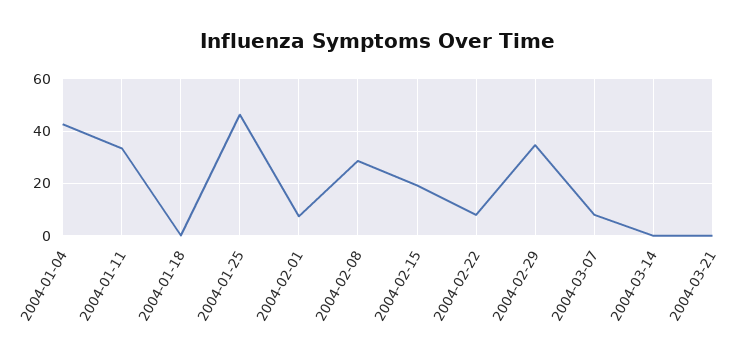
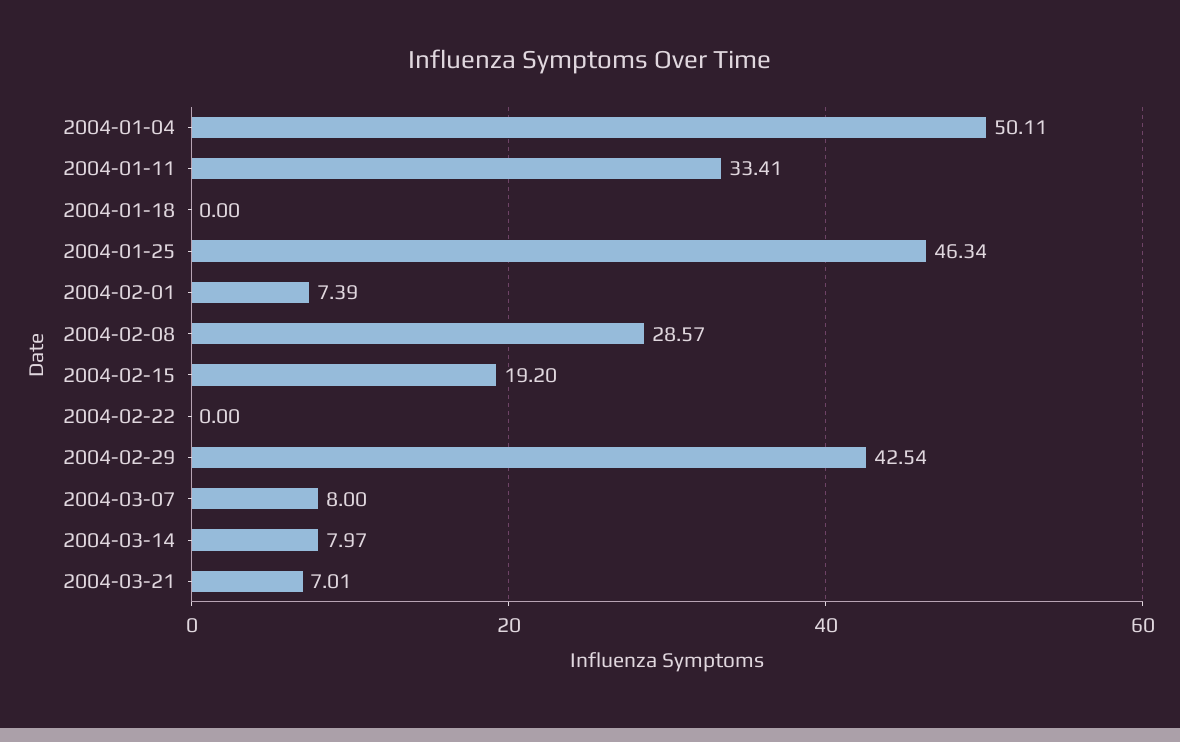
  {
-   "2004-01-04": 42.5,
+   "2004-01-04": 50.11,
    "2004-01-11": 33.41,
    "2004-01-18": 0,
    "2004-01-25": 46.34,
    "2004-02-01": 7.39,
    "2004-02-08": 28.57,
    "2004-02-15": 19.2,
-   "2004-02-22": 7.5,
+   "2004-02-22": 0,
-   "2004-02-29": 35,
+   "2004-02-29": 42.54,
    "2004-03-07": 8,
-   "2004-03-14": 0,
+   "2004-03-14": 7.97,
-   "2004-03-21": 0
+   "2004-03-21": 7.01
  }

